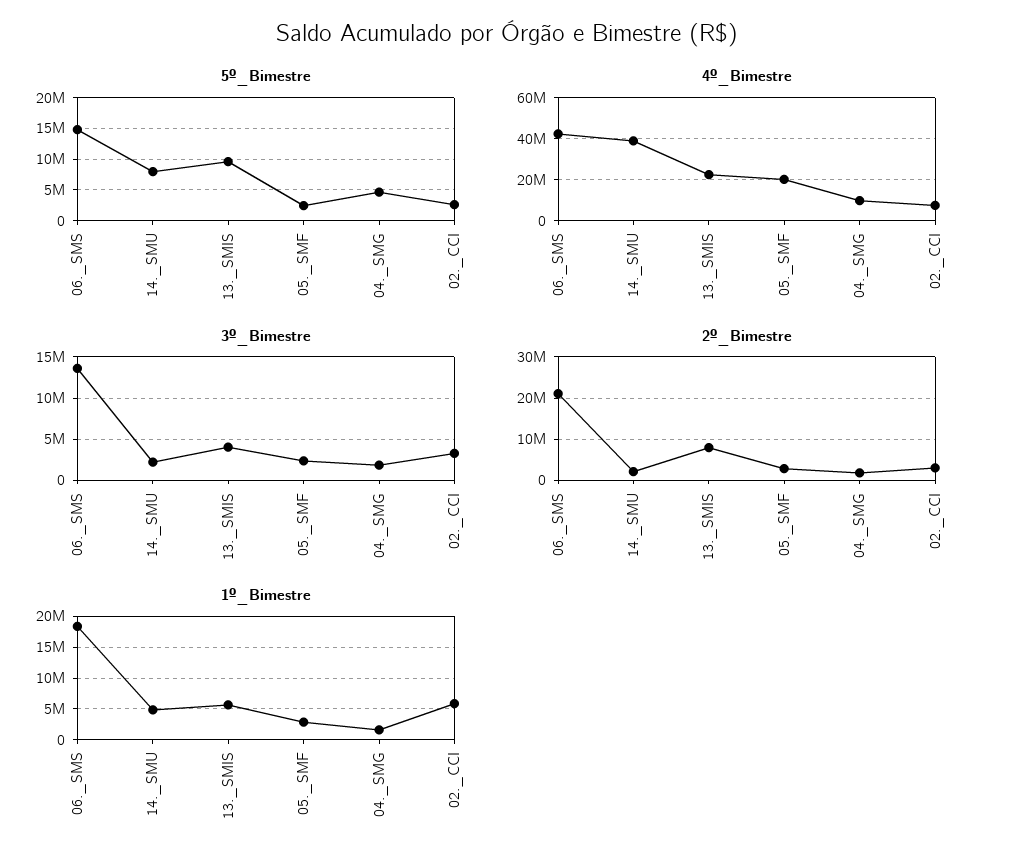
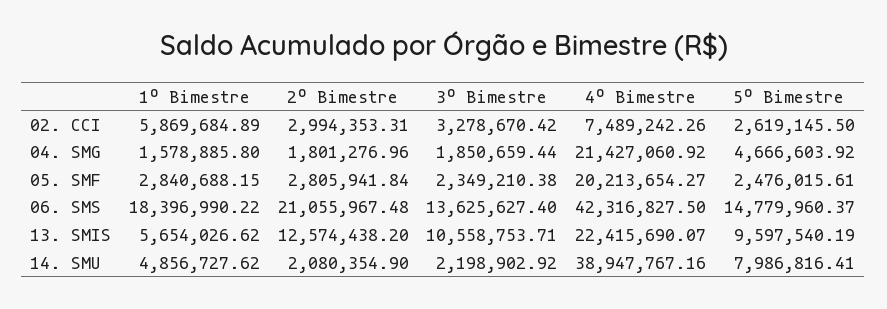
  {
    "5º_Bimestre": {
      "06._SMS": 14779960.37,
      "14._SMU": 7986816.41,
      "13._SMIS": 9597540.19,
      "05._SMF": 2476015.61,
      "04._SMG": 4666603.92,
      "02._CCI": 2619145.5
    },
    "4º_Bimestre": {
      "06._SMS": 42316827.5,
      "14._SMU": 38947767.16,
      "13._SMIS": 22415690.07,
      "05._SMF": 20213654.27,
-     "04._SMG": 10000000,
+     "04._SMG": 21427060.92,
      "02._CCI": 7489242.26
    },
    "3º_Bimestre": {
      "06._SMS": 13625627.4,
      "14._SMU": 2198902.92,
-     "13._SMIS": 4000000,
+     "13._SMIS": 10558753.71,
      "05._SMF": 2349210.38,
      "04._SMG": 1850659.44,
      "02._CCI": 3278670.42
    },
    "2º_Bimestre": {
      "06._SMS": 21055967.48,
      "14._SMU": 2080354.9,
-     "13._SMIS": 8000000,
+     "13._SMIS": 12574438.2,
      "05._SMF": 2805941.84,
      "04._SMG": 1801276.96,
      "02._CCI": 2994353.31
    },
    "1º_Bimestre": {
      "06._SMS": 18396990.22,
      "14._SMU": 4856727.62,
      "13._SMIS": 5654026.62,
      "05._SMF": 2840688.15,
      "04._SMG": 1578885.8,
      "02._CCI": 5869684.89
    }
  }

